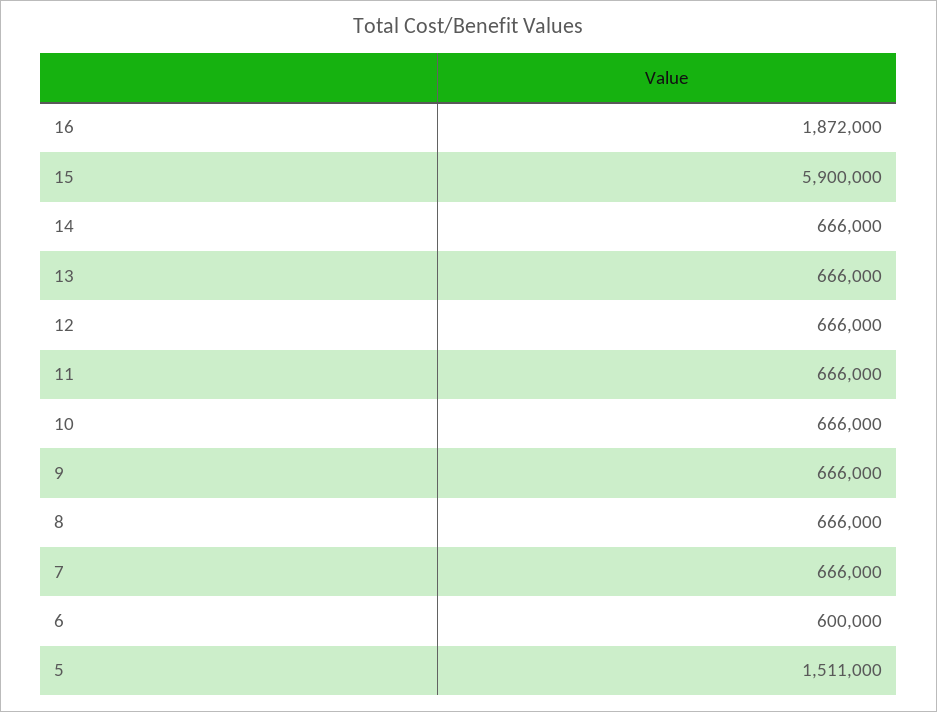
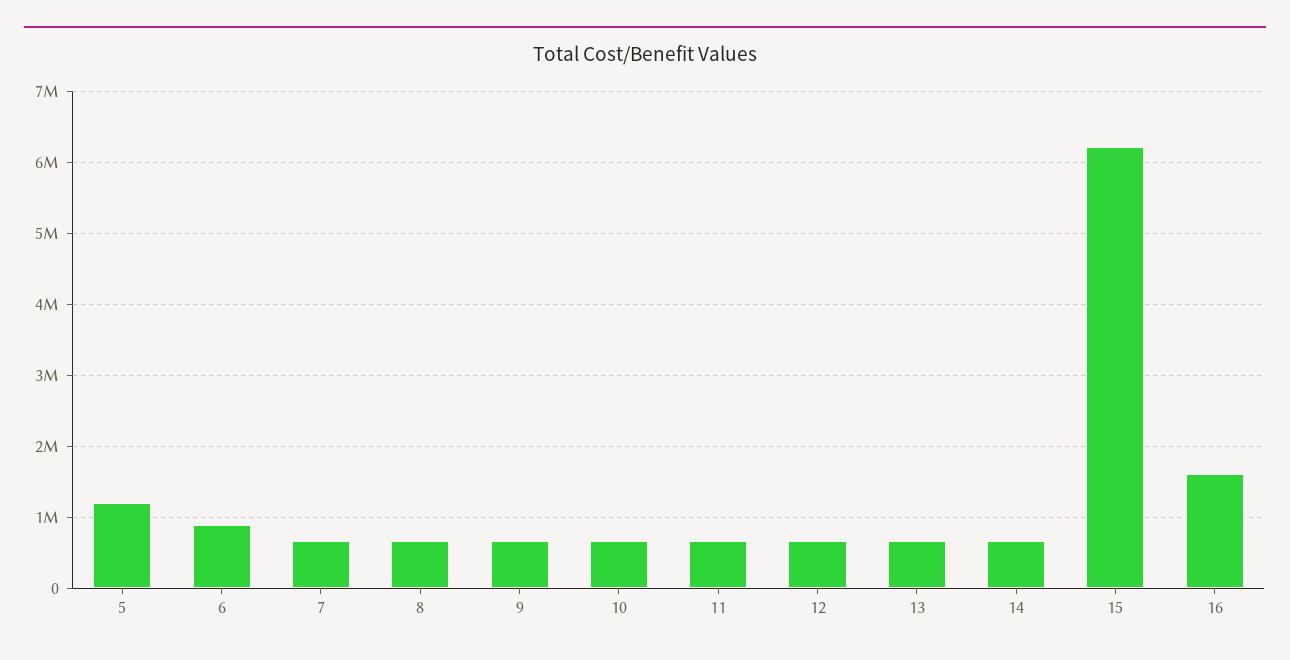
  {
-   "16": 1872000,
+   "16": 1600000,
-   "15": 5900000,
+   "15": 6200000,
    "14": 666000,
    "13": 666000,
    "12": 666000,
    "11": 666000,
    "10": 666000,
    "9": 666000,
    "8": 666000,
    "7": 666000,
-   "6": 600000,
+   "6": 900000,
-   "5": 1511000
+   "5": 1200000
  }

